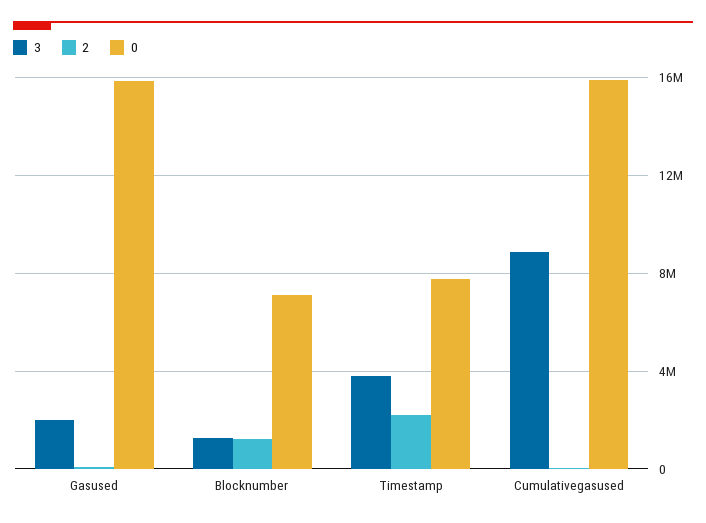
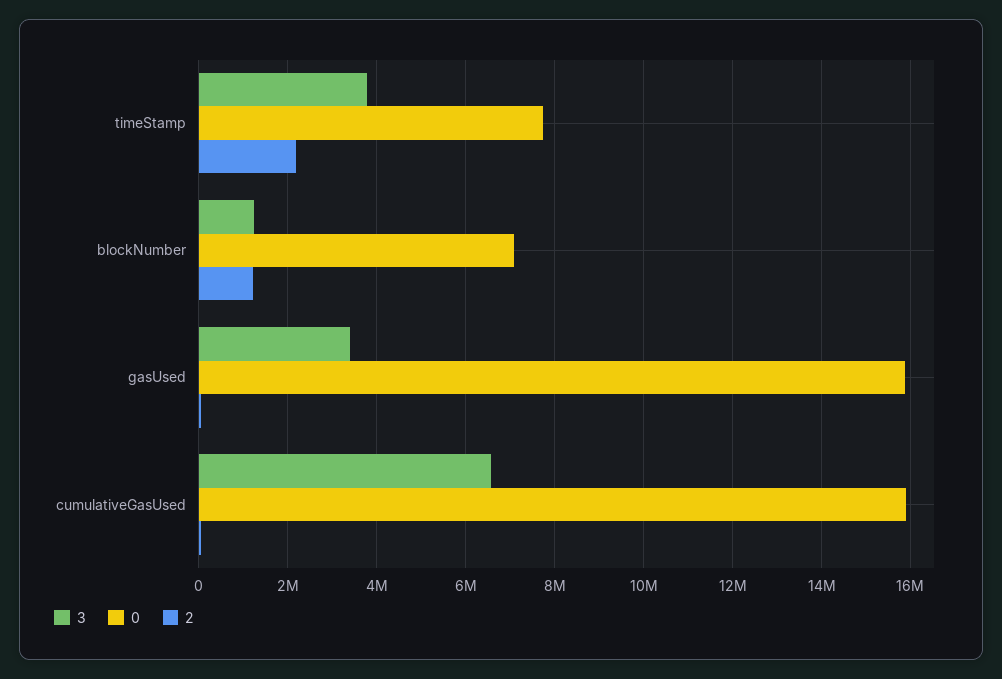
  {
    "3": {
-     "Gasused": 2000000,
+     "Gasused": 3400000,
      "Blocknumber": 1200000,
      "Timestamp": 3800000,
-     "Cumulativegasused": 9000000
+     "Cumulativegasused": 6600000
    },
    "2": {
      "Gasused": 0,
      "Blocknumber": 1200000,
      "Timestamp": 2200000,
      "Cumulativegasused": 0
    },
    "0": {
      "Gasused": 15800000,
      "Blocknumber": 7000000,
      "Timestamp": 7800000,
      "Cumulativegasused": 15800000
    }
  }

